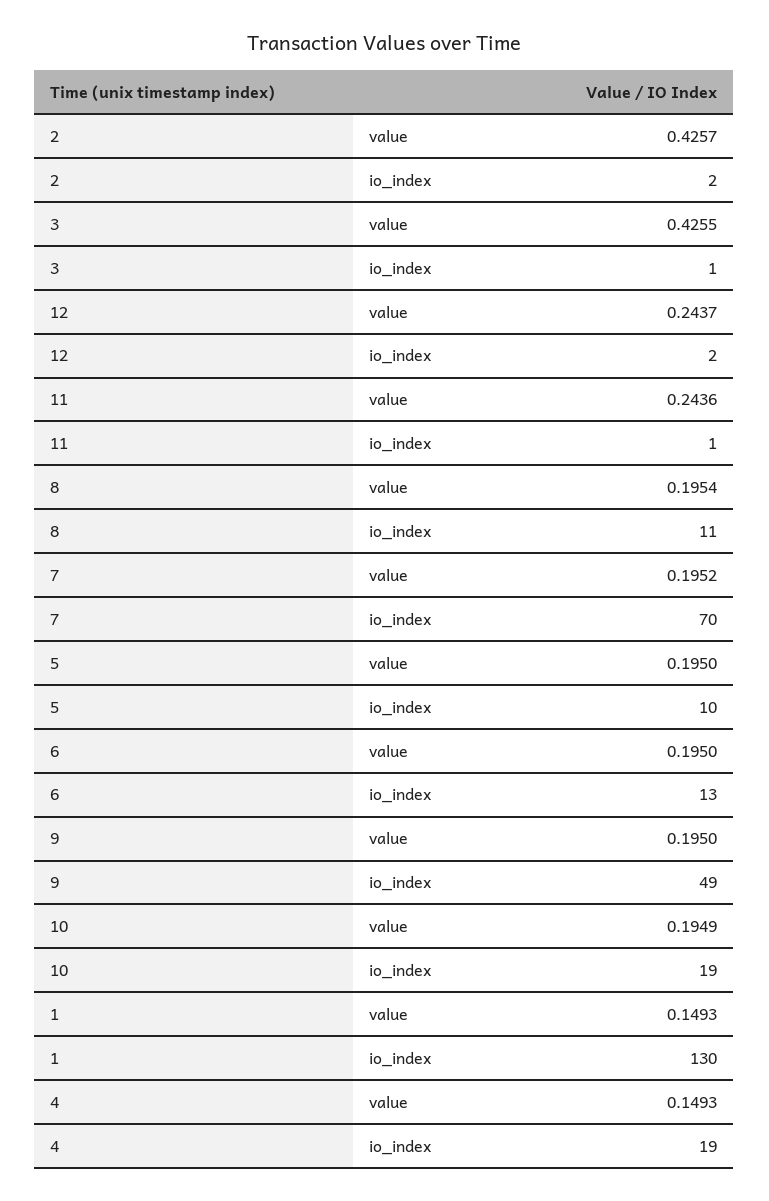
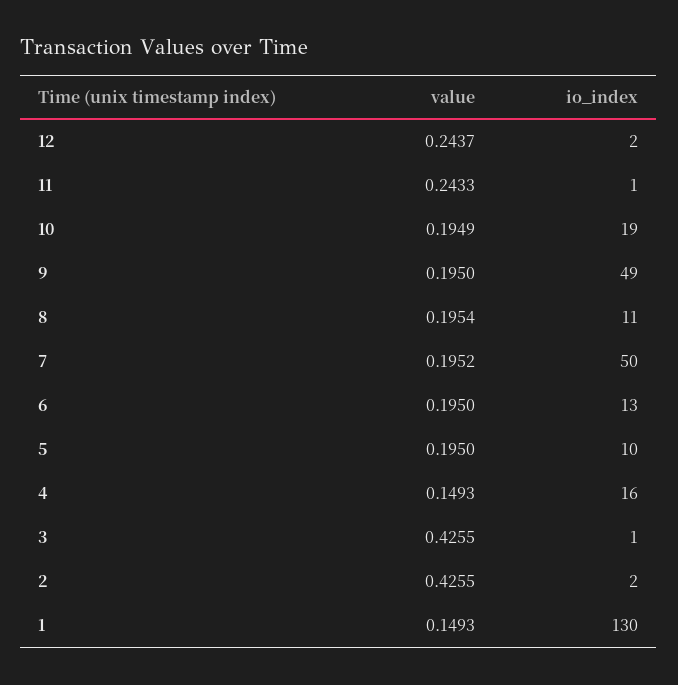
  {
    "2": {
-     "value": 0.4257,
+     "value": 0.4255,
      "io_index": 2
    },
    "3": {
      "value": 0.4255,
      "io_index": 1
    },
    "12": {
      "value": 0.2437,
      "io_index": 2
    },
    "11": {
-     "value": 0.2436,
+     "value": 0.2433,
      "io_index": 1
    },
    "8": {
      "value": 0.1954,
      "io_index": 11
    },
    "7": {
      "value": 0.1952,
-     "io_index": 70
+     "io_index": 50
    },
    "5": {
      "value": 0.195,
      "io_index": 10
    },
    "6": {
      "value": 0.195,
      "io_index": 13
    },
    "9": {
      "value": 0.195,
      "io_index": 49
    },
    "10": {
      "value": 0.1949,
      "io_index": 19
    },
    "1": {
      "value": 0.1493,
      "io_index": 130
    },
    "4": {
      "value": 0.1493,
-     "io_index": 19
+     "io_index": 16
    }
  }

